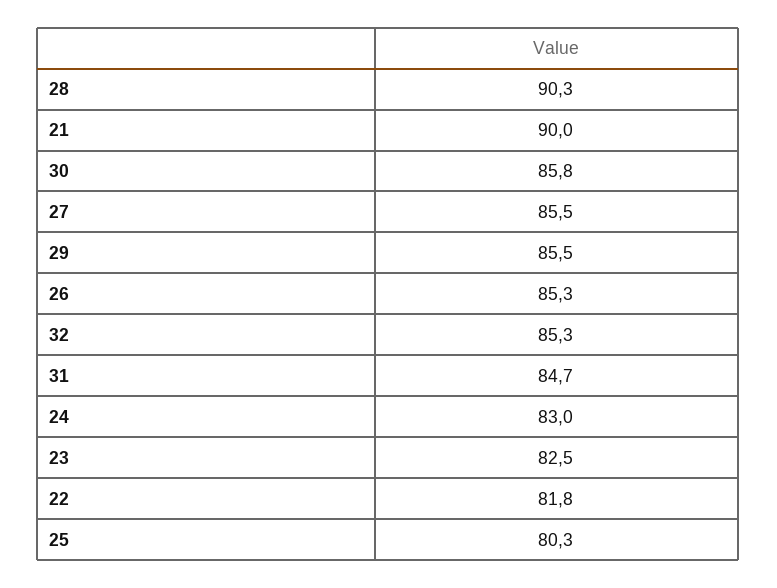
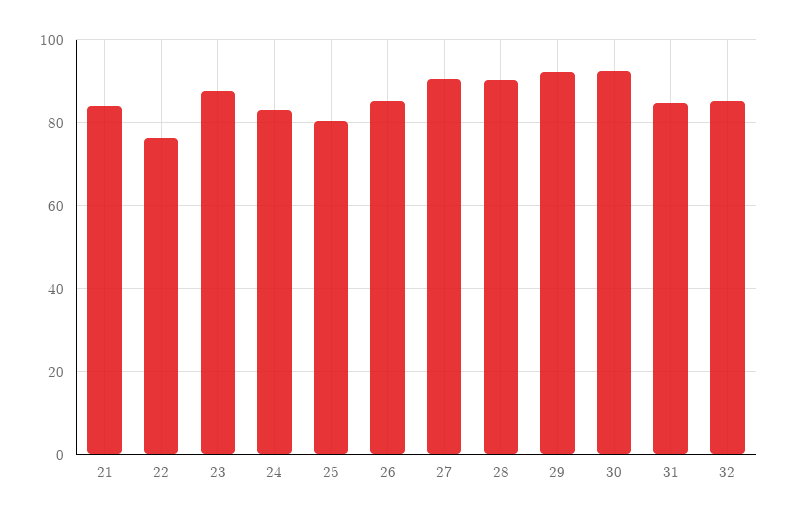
  {
    "28": 90.3,
-   "21": 90,
+   "21": 84,
-   "30": 85.8,
+   "30": 92,
-   "27": 85.5,
+   "27": 90,
-   "29": 85.5,
+   "29": 92,
    "26": 85.3,
    "32": 85.3,
    "31": 84.7,
    "24": 83,
-   "23": 82.5,
+   "23": 88,
-   "22": 81.8,
+   "22": 76,
    "25": 80.3
  }

